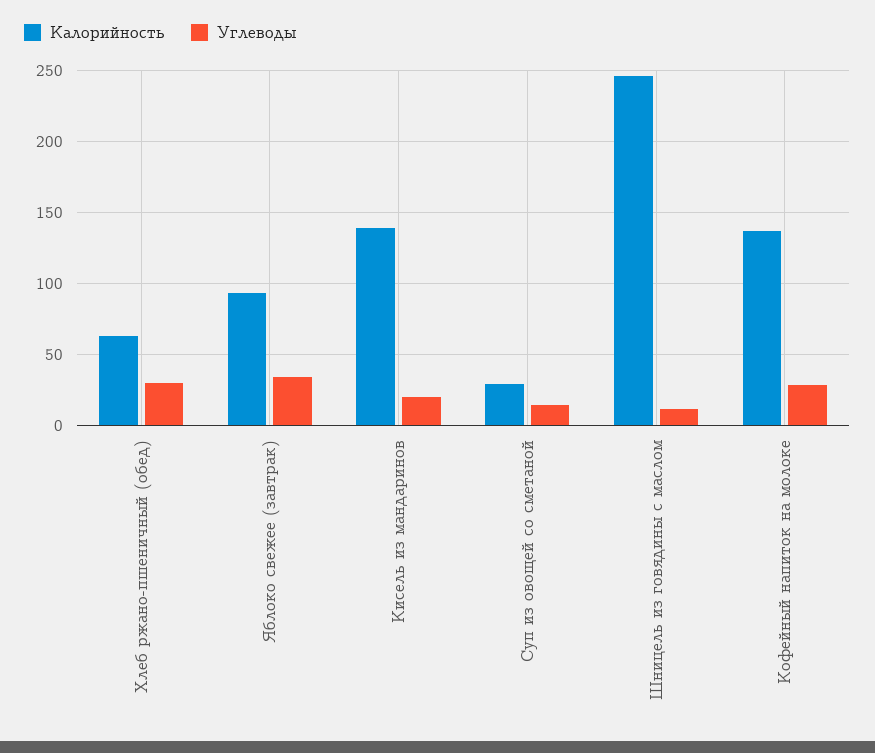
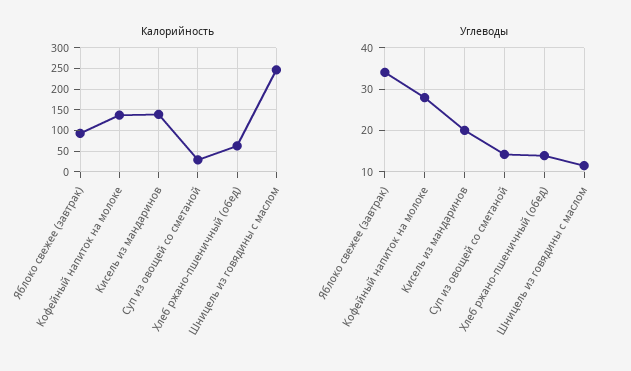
  {
    "Калорийность": {
      "Хлеб ржано-пшеничный (обед)": 65,
      "Яблоко свежее (завтрак)": 95,
      "Кисель из мандаринов": 140,
      "Суп из овощей со сметаной": 30,
      "Шницель из говядины с маслом": 245,
      "Кофейный напиток на молоке": 135
    },
    "Углеводы": {
-     "Хлеб ржано-пшеничный (обед)": 30,
+     "Хлеб ржано-пшеничный (обед)": 14,
      "Яблоко свежее (завтрак)": 34,
      "Кисель из мандаринов": 20,
      "Суп из овощей со сметаной": 14,
      "Шницель из говядины с маслом": 12,
      "Кофейный напиток на молоке": 28
    }
  }

